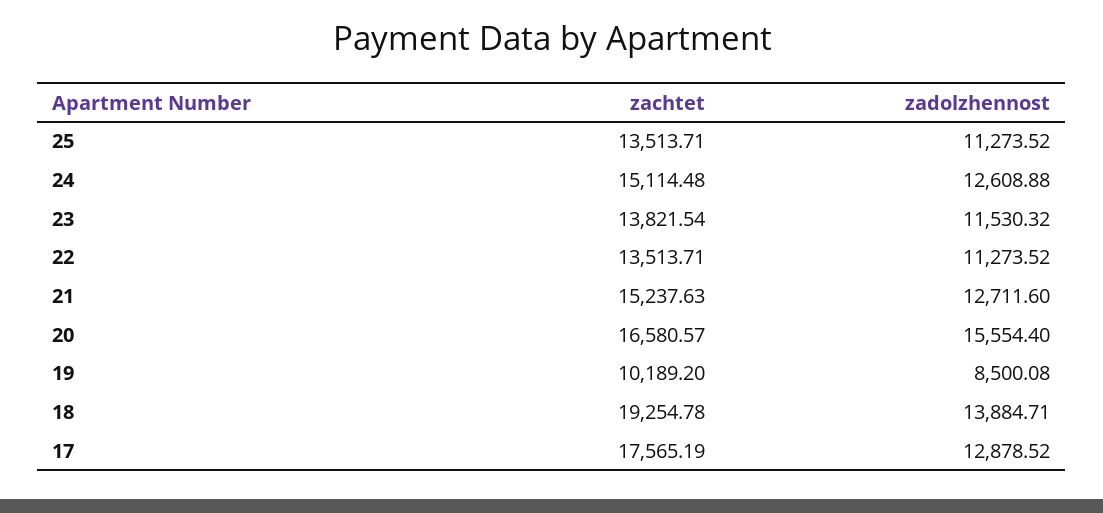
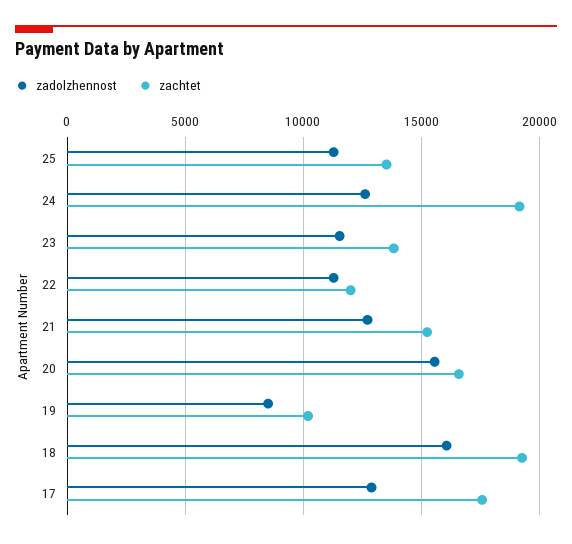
  {
    "zachtet": {
      "25": 13513.71,
-     "24": 15114.48,
+     "24": 19000,
      "23": 13821.54,
-     "22": 13513.71,
+     "22": 12000,
      "21": 15237.63,
      "20": 16580.57,
      "19": 10189.2,
      "18": 19254.78,
      "17": 17565.19
    },
    "zadolzhennost": {
      "25": 11273.52,
      "24": 12608.88,
      "23": 11530.32,
      "22": 11273.52,
      "21": 12711.6,
      "20": 15554.4,
      "19": 8500.08,
-     "18": 13884.71,
+     "18": 16000,
      "17": 12878.52
    }
  }

